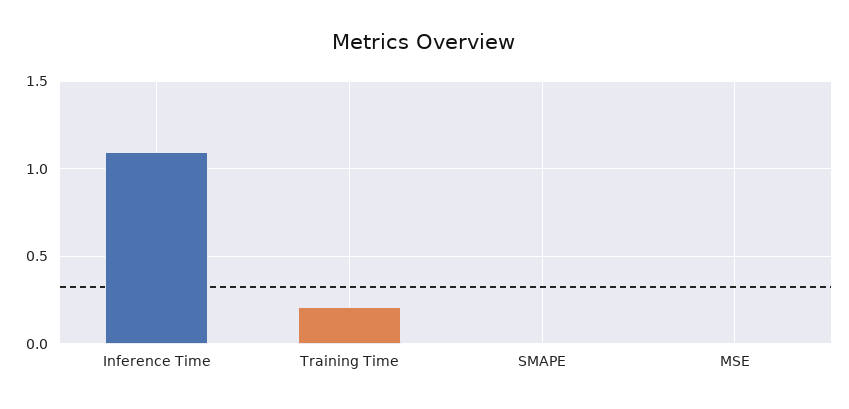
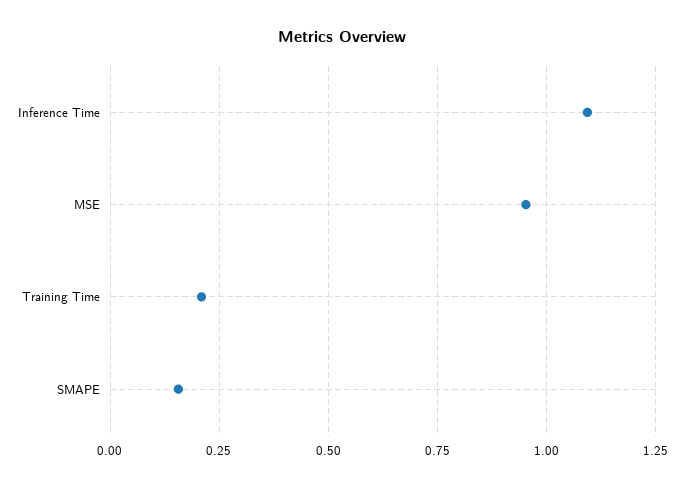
  {
    "Inference Time": 1.1,
    "Training Time": 0.2,
-   "SMAPE": 0,
+   "SMAPE": 0.15,
-   "MSE": 0
+   "MSE": 0.95
  }

